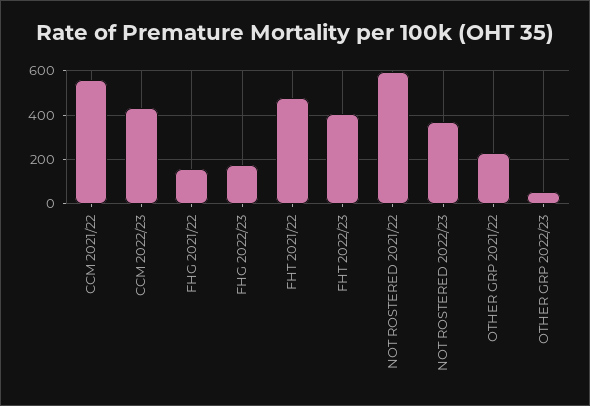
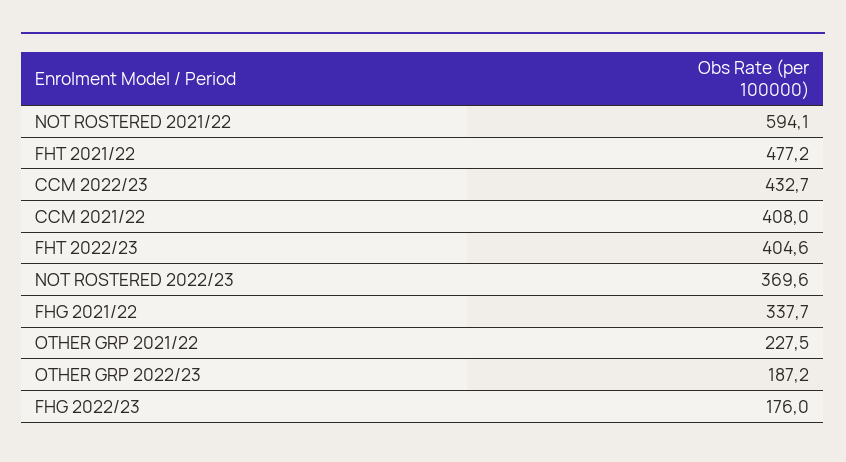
  {
-   "CCM 2021/22": 550,
+   "CCM 2021/22": 408,
    "CCM 2022/23": 432.7,
-   "FHG 2021/22": 150,
+   "FHG 2021/22": 337.7,
    "FHG 2022/23": 176,
    "FHT 2021/22": 477.2,
    "FHT 2022/23": 404.6,
    "NOT ROSTERED 2021/22": 594.1,
    "NOT ROSTERED 2022/23": 369.6,
    "OTHER GRP 2021/22": 227.5,
-   "OTHER GRP 2022/23": 50
+   "OTHER GRP 2022/23": 187.2
  }

